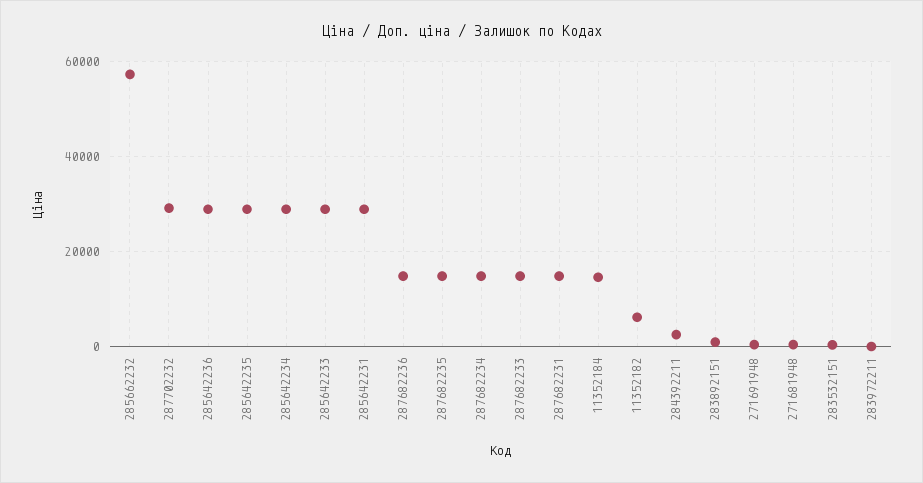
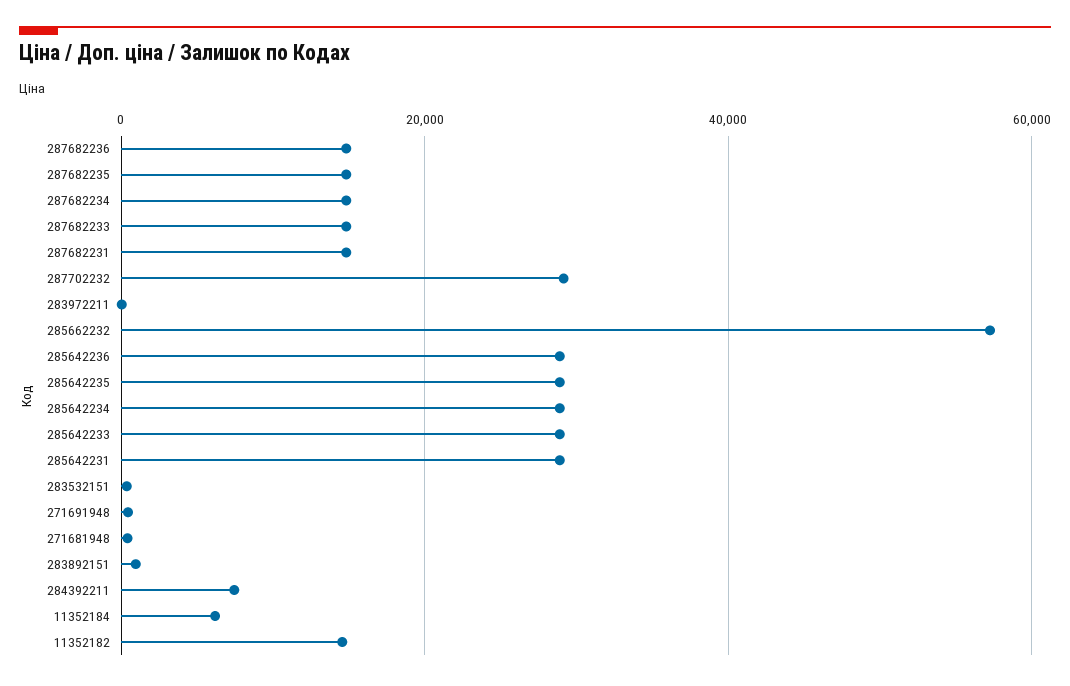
  {
    "285662232": 58000,
    "287702232": 30000,
    "285642236": 28000,
    "285642235": 28000,
    "285642234": 28000,
    "285642233": 28000,
    "285642231": 28000,
    "287682236": 14000,
    "287682235": 14000,
    "287682234": 14000,
    "287682233": 14000,
    "287682231": 14000,
-   "11352184": 14000,
+   "11352184": 6000,
-   "11352182": 6000,
+   "11352182": 14000,
-   "284392211": 2000,
+   "284392211": 8000,
    "283892151": 0,
    "271691948": 0,
    "271681948": 0,
    "283532151": 0,
    "283972211": 0
  }

